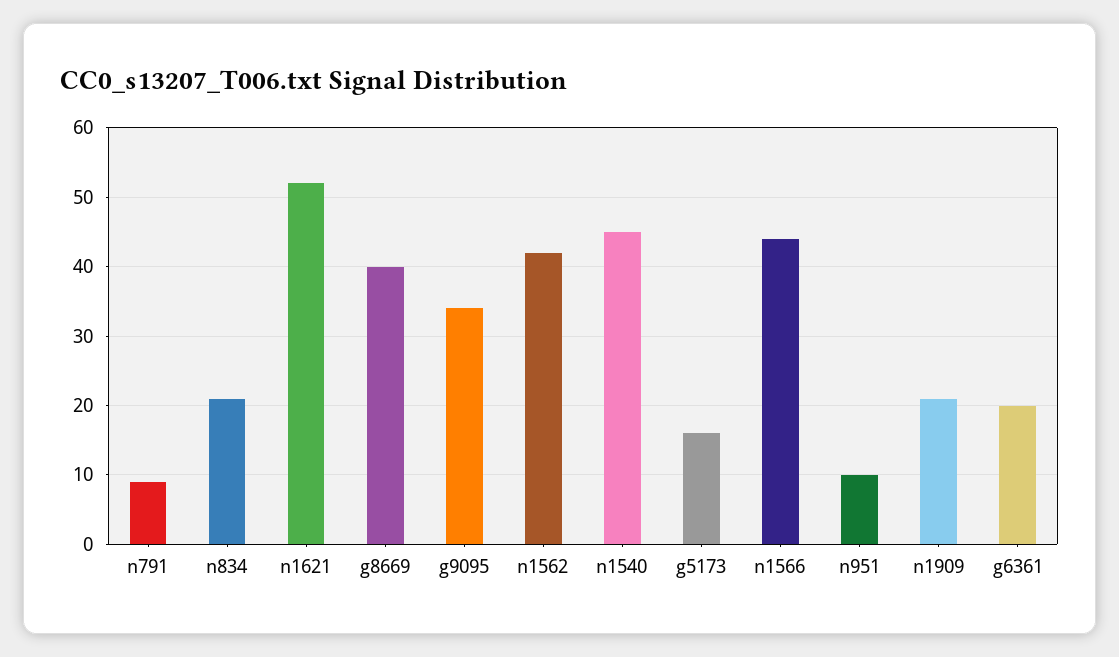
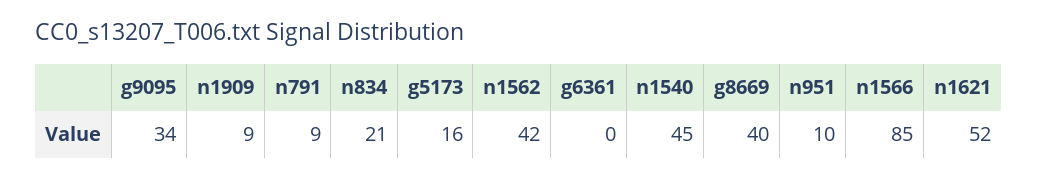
  {
    "n791": 9,
    "n834": 21,
    "n1621": 52,
    "g8669": 40,
    "g9095": 34,
    "n1562": 42,
    "n1540": 45,
    "g5173": 16,
-   "n1566": 44,
+   "n1566": 85,
    "n951": 10,
-   "n1909": 21,
+   "n1909": 9,
-   "g6361": 20
+   "g6361": 0
  }

